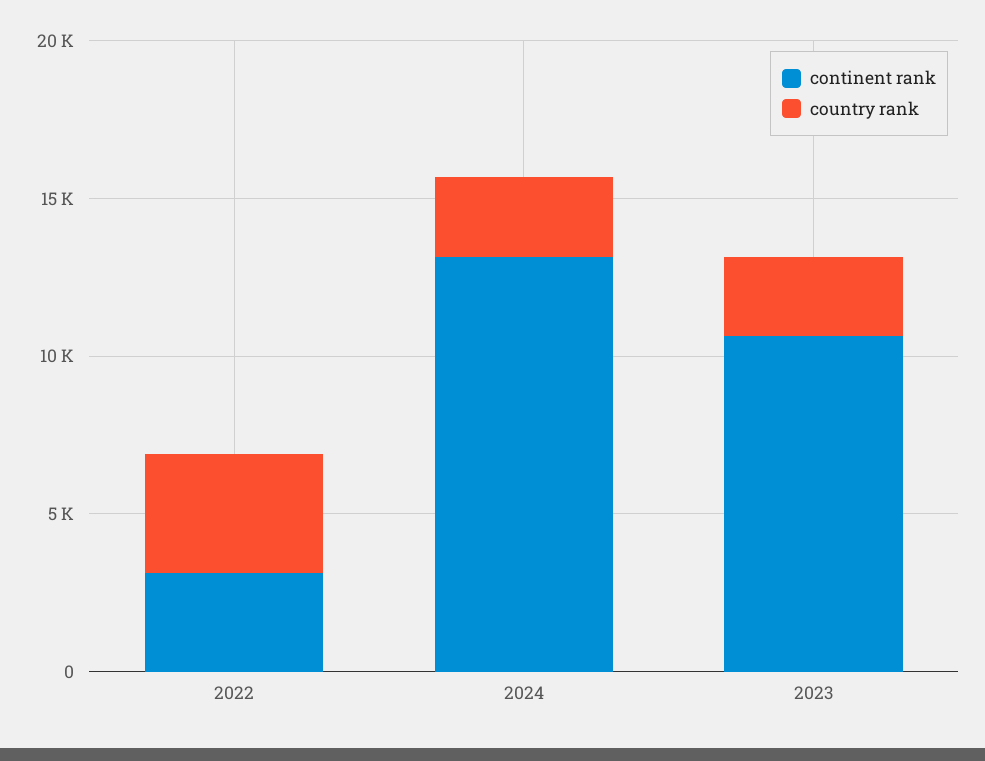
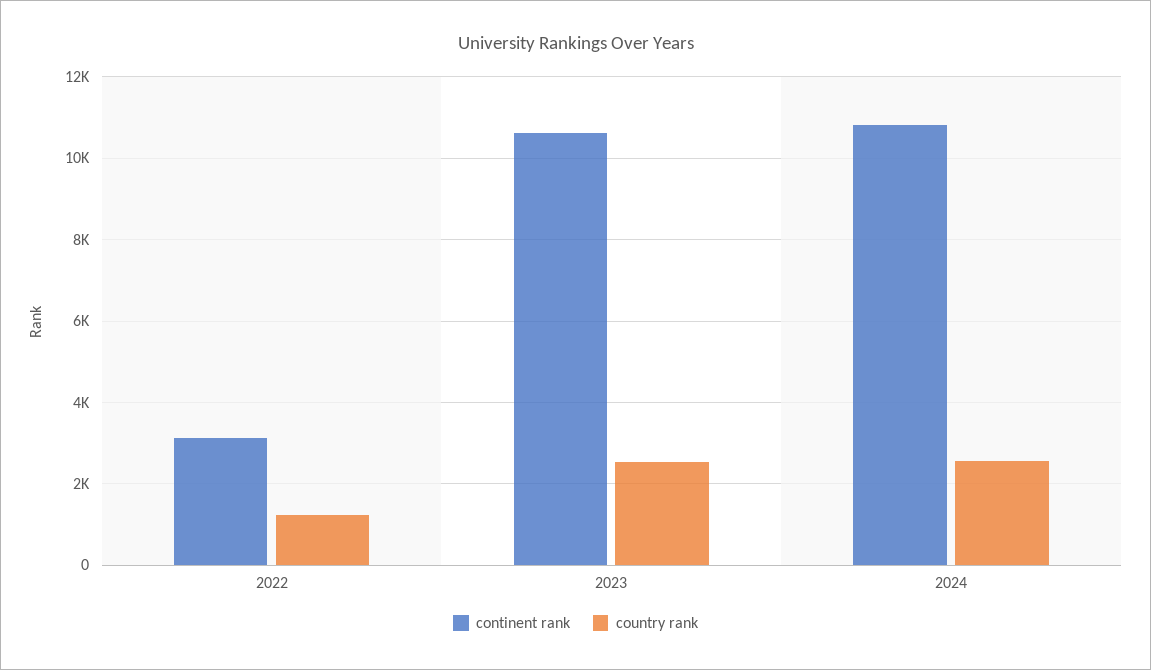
  {
    "continent rank": {
      "2022": 3200,
-     "2024": 13000,
+     "2024": 10800,
      "2023": 10600
    },
    "country rank": {
-     "2022": 4000,
+     "2022": 1200,
      "2024": 2600,
      "2023": 2600
    }
  }

